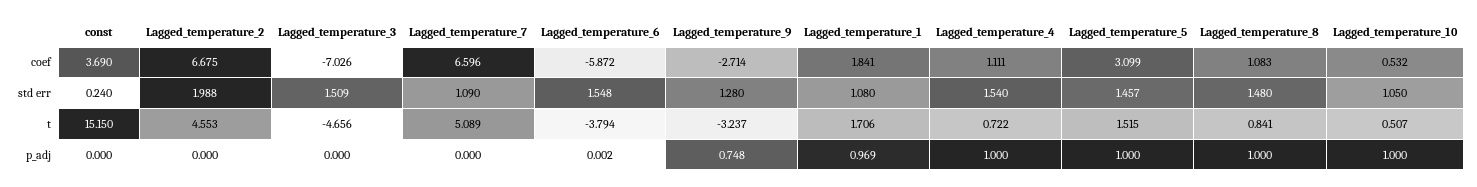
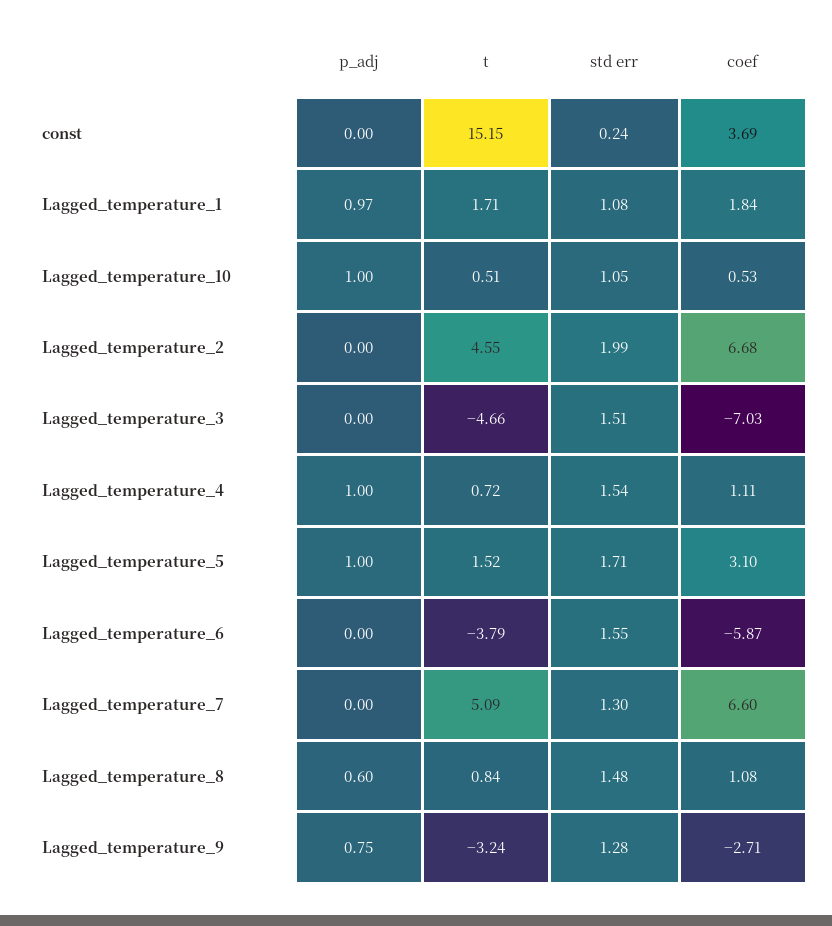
  {
    "const": {
      "coef": 3.69,
      "std err": 0.24,
      "t": 15.15,
      "p_adj": 0
    },
    "Lagged_temperature_2": {
      "coef": 6.675,
      "std err": 1.988,
      "t": 4.553,
      "p_adj": 0
    },
    "Lagged_temperature_3": {
      "coef": -7.026,
      "std err": 1.509,
      "t": -4.656,
      "p_adj": 0
    },
    "Lagged_temperature_7": {
      "coef": 6.596,
-     "std err": 1.09,
+     "std err": 1.3,
      "t": 5.089,
      "p_adj": 0
    },
    "Lagged_temperature_6": {
      "coef": -5.872,
      "std err": 1.548,
      "t": -3.794,
      "p_adj": 0.002
    },
    "Lagged_temperature_9": {
      "coef": -2.714,
      "std err": 1.28,
      "t": -3.237,
      "p_adj": 0.748
    },
    "Lagged_temperature_1": {
      "coef": 1.841,
      "std err": 1.08,
      "t": 1.706,
      "p_adj": 0.969
    },
    "Lagged_temperature_4": {
      "coef": 1.111,
      "std err": 1.54,
      "t": 0.722,
      "p_adj": 1
    },
    "Lagged_temperature_5": {
      "coef": 3.099,
-     "std err": 1.457,
+     "std err": 1.71,
      "t": 1.515,
      "p_adj": 1
    },
    "Lagged_temperature_8": {
      "coef": 1.083,
      "std err": 1.48,
      "t": 0.841,
-     "p_adj": 1
+     "p_adj": 0.6
    },
    "Lagged_temperature_10": {
      "coef": 0.532,
      "std err": 1.05,
      "t": 0.507,
      "p_adj": 1
    }
  }

